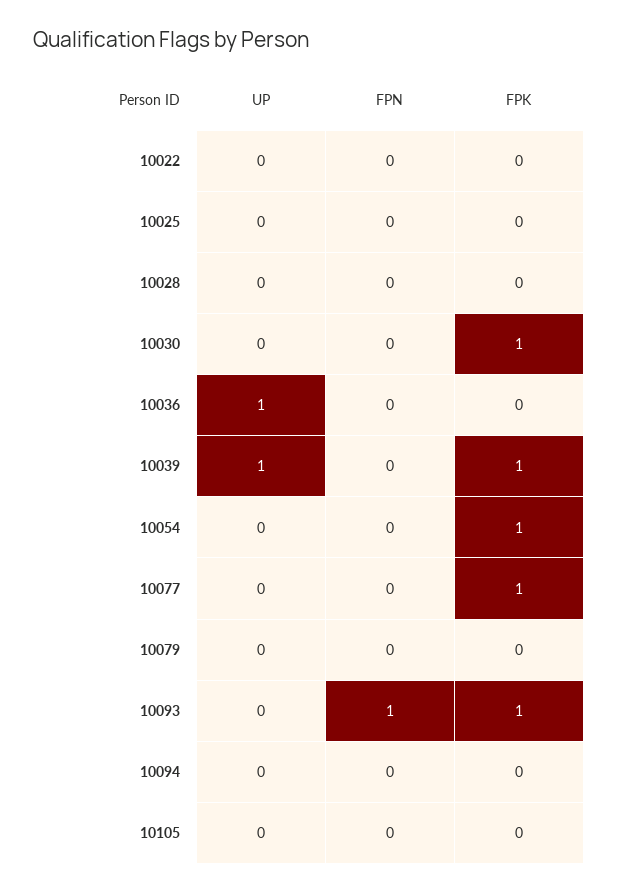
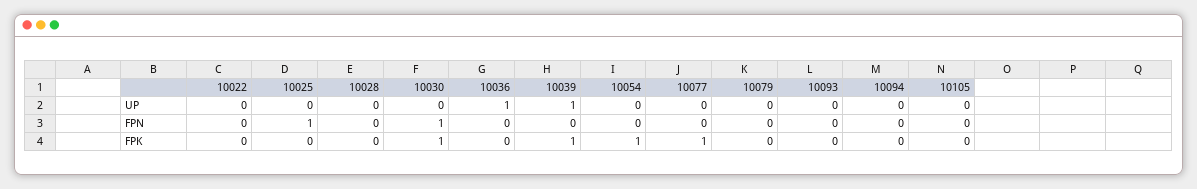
  {
    "UP": {
      "10022": 0,
      "10025": 0,
      "10028": 0,
      "10030": 0,
      "10036": 1,
      "10039": 1,
      "10054": 0,
      "10077": 0,
      "10079": 0,
      "10093": 0,
      "10094": 0,
      "10105": 0
    },
    "FPN": {
      "10022": 0,
-     "10025": 0,
+     "10025": 1,
      "10028": 0,
-     "10030": 0,
+     "10030": 1,
      "10036": 0,
      "10039": 0,
      "10054": 0,
      "10077": 0,
      "10079": 0,
-     "10093": 1,
+     "10093": 0,
      "10094": 0,
      "10105": 0
    },
    "FPK": {
      "10022": 0,
      "10025": 0,
      "10028": 0,
      "10030": 1,
      "10036": 0,
      "10039": 1,
      "10054": 1,
      "10077": 1,
      "10079": 0,
-     "10093": 1,
+     "10093": 0,
      "10094": 0,
      "10105": 0
    }
  }

